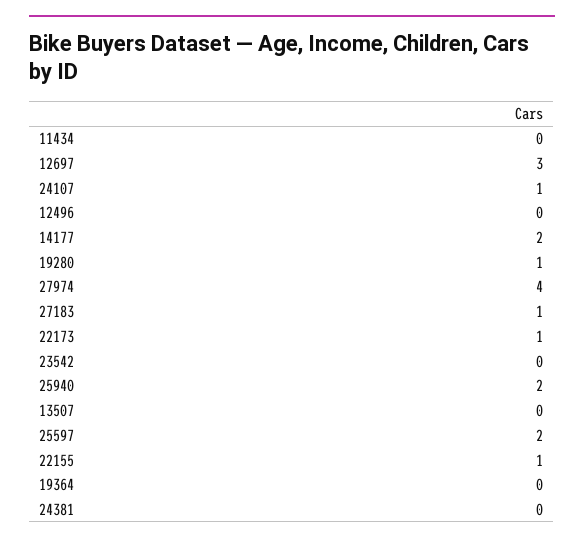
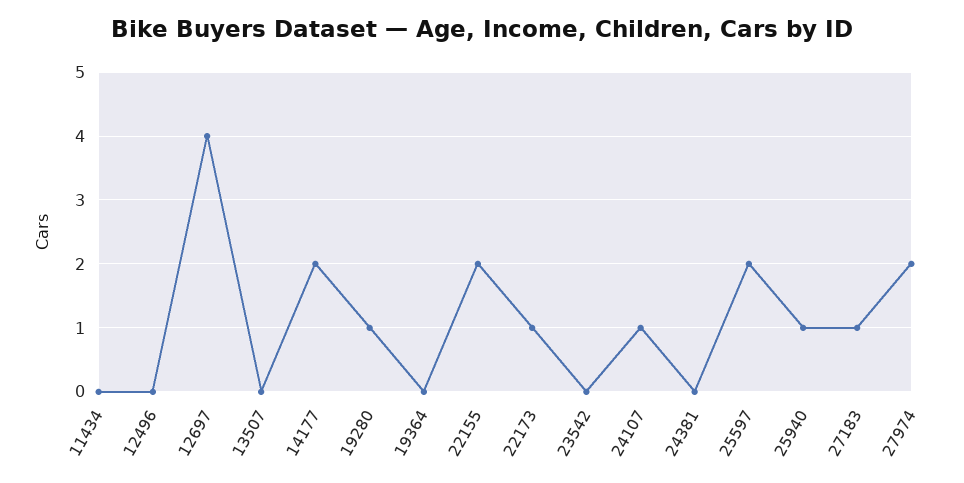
  {
    "11434": 0,
-   "12697": 3,
+   "12697": 4,
    "24107": 1,
    "12496": 0,
    "14177": 2,
    "19280": 1,
-   "27974": 4,
+   "27974": 2,
    "27183": 1,
    "22173": 1,
    "23542": 0,
-   "25940": 2,
+   "25940": 1,
    "13507": 0,
    "25597": 2,
-   "22155": 1,
+   "22155": 2,
    "19364": 0,
    "24381": 0
  }

